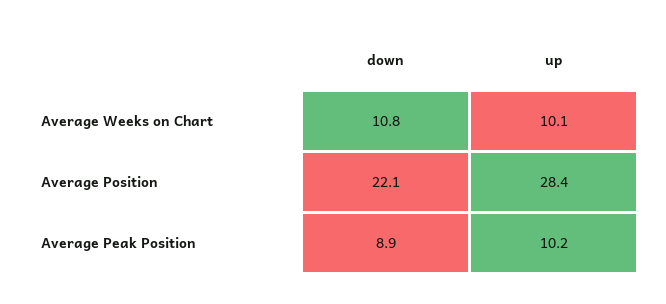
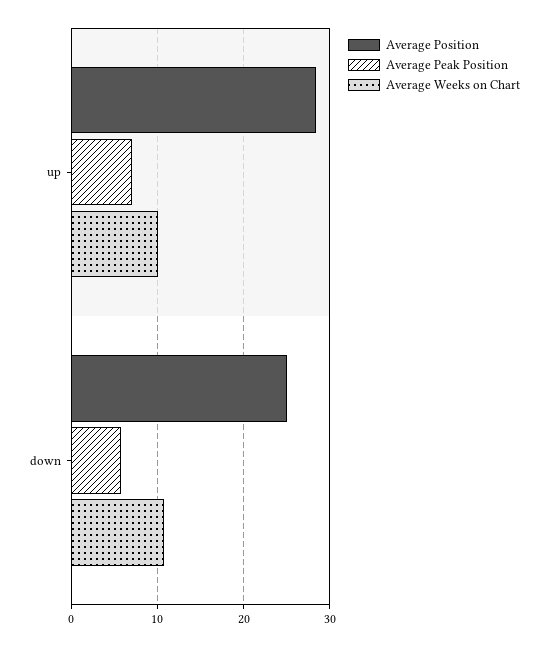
  {
    "Average Weeks on Chart": {
      "down": 10.8,
      "up": 10.1
    },
    "Average Position": {
-     "down": 22.1,
+     "down": 25,
      "up": 28.4
    },
    "Average Peak Position": {
-     "down": 8.9,
+     "down": 6,
-     "up": 10.2
+     "up": 7
    }
  }

